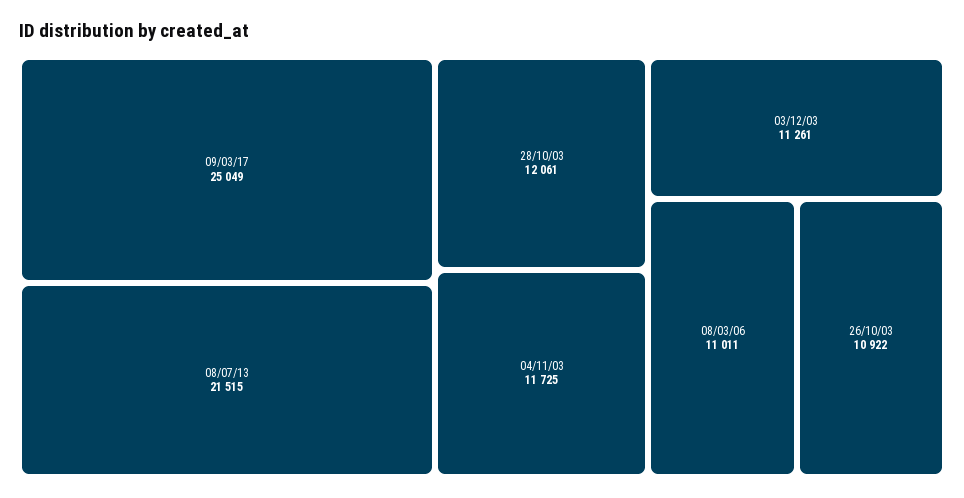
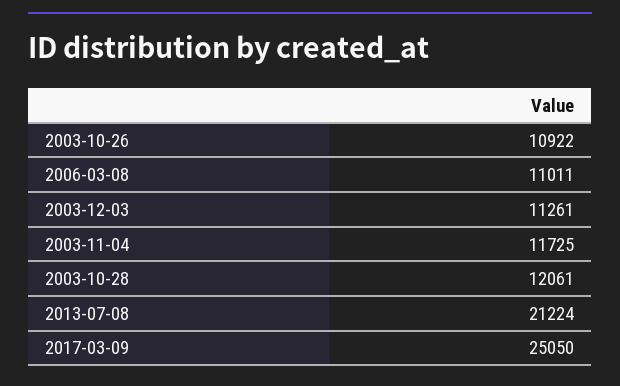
  {
-   "09/03/17": 25049,
+   "09/03/17": 25050,
-   "08/07/13": 21515,
+   "08/07/13": 21224,
    "28/10/03": 12061,
    "04/11/03": 11725,
    "03/12/03": 11261,
    "08/03/06": 11011,
    "26/10/03": 10922
  }

